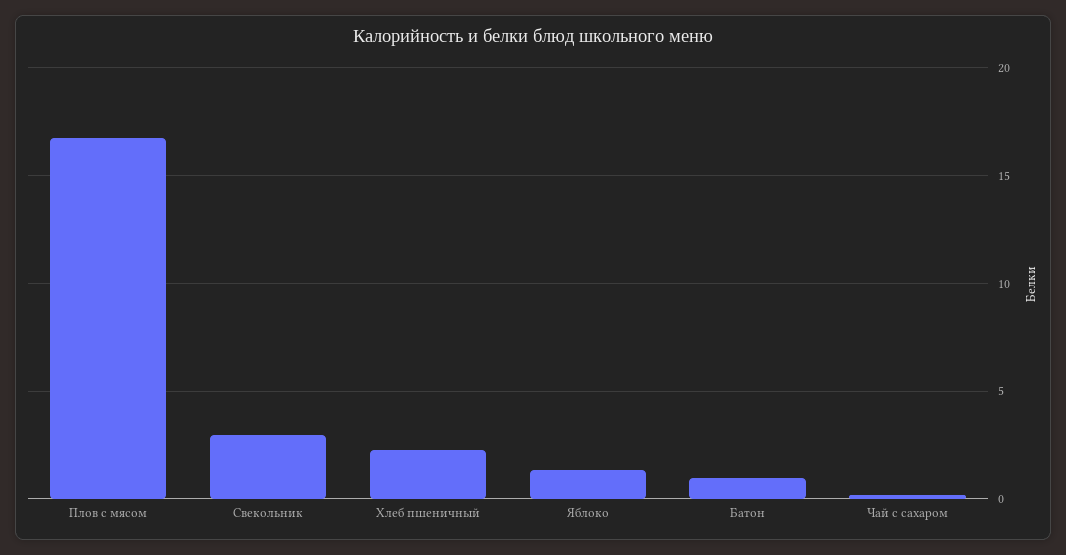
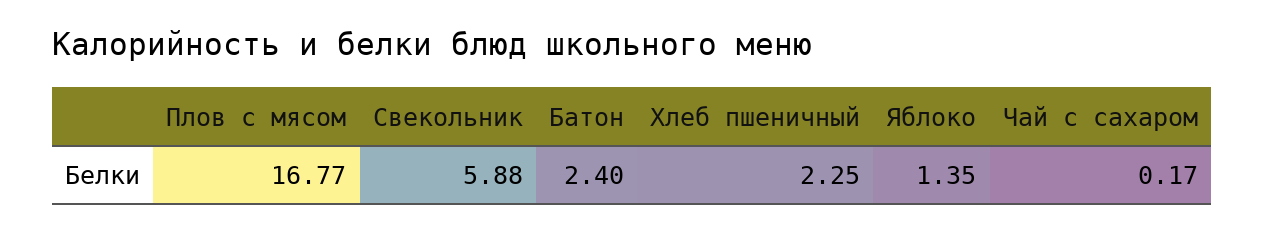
  {
    "Плов с мясом": 16.77,
-   "Свекольник": 3,
+   "Свекольник": 5.88,
    "Хлеб пшеничный": 2.25,
    "Яблоко": 1.35,
-   "Батон": 1,
+   "Батон": 2.4,
    "Чай с сахаром": 0.17
  }

